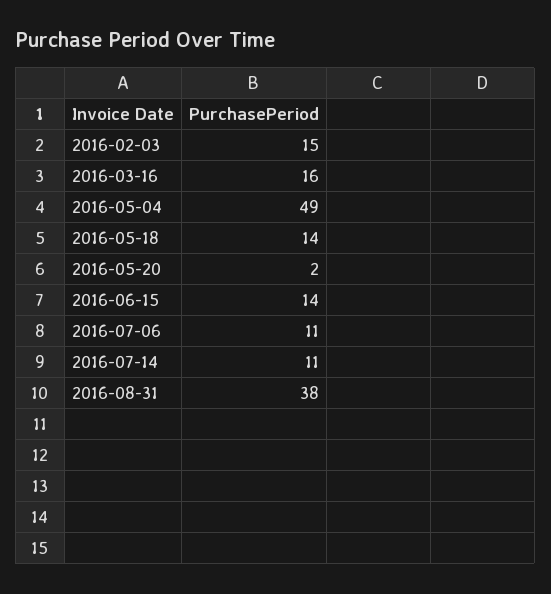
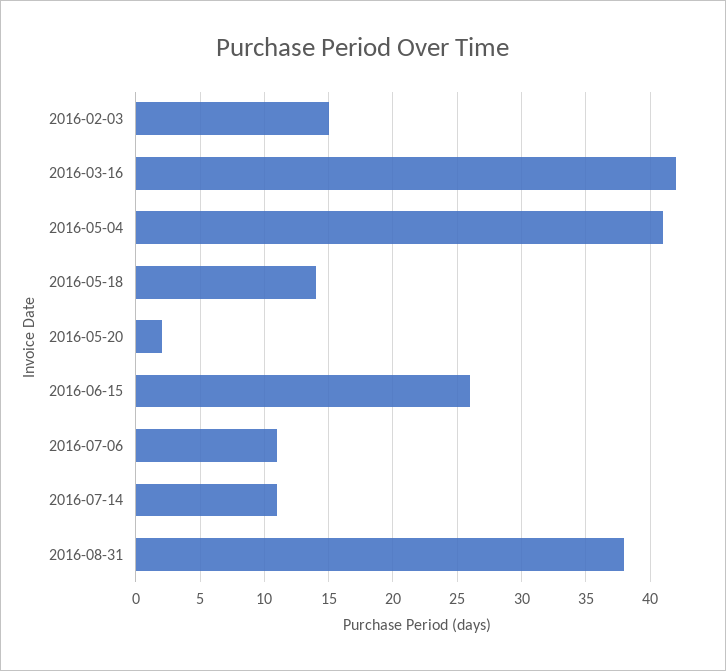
  {
    "2016-02-03": 15,
-   "2016-03-16": 16,
+   "2016-03-16": 42,
-   "2016-05-04": 49,
+   "2016-05-04": 41,
    "2016-05-18": 14,
    "2016-05-20": 2,
-   "2016-06-15": 14,
+   "2016-06-15": 26,
    "2016-07-06": 11,
    "2016-07-14": 11,
    "2016-08-31": 38
  }

